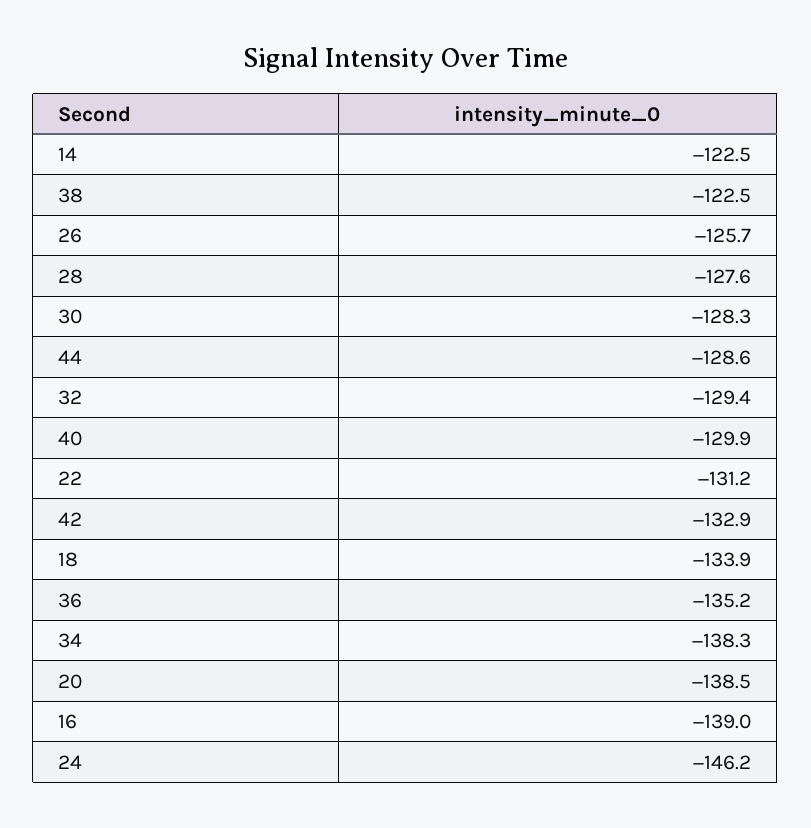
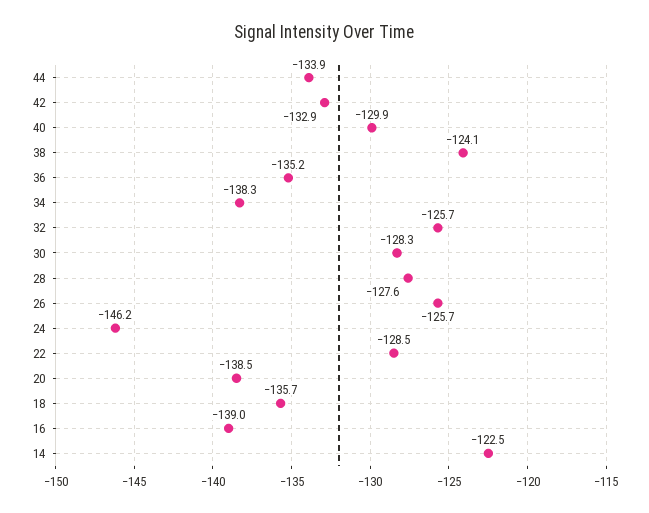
  {
    "14": -122.5,
-   "38": -122.5,
+   "38": -124.1,
    "26": -125.7,
    "28": -127.6,
    "30": -128.3,
-   "44": -128.6,
+   "44": -133.9,
-   "32": -129.4,
+   "32": -125.7,
    "40": -129.9,
-   "22": -131.2,
+   "22": -128.5,
    "42": -132.9,
-   "18": -133.9,
+   "18": -135.7,
    "36": -135.2,
    "34": -138.3,
    "20": -138.5,
    "16": -139,
    "24": -146.2
  }

